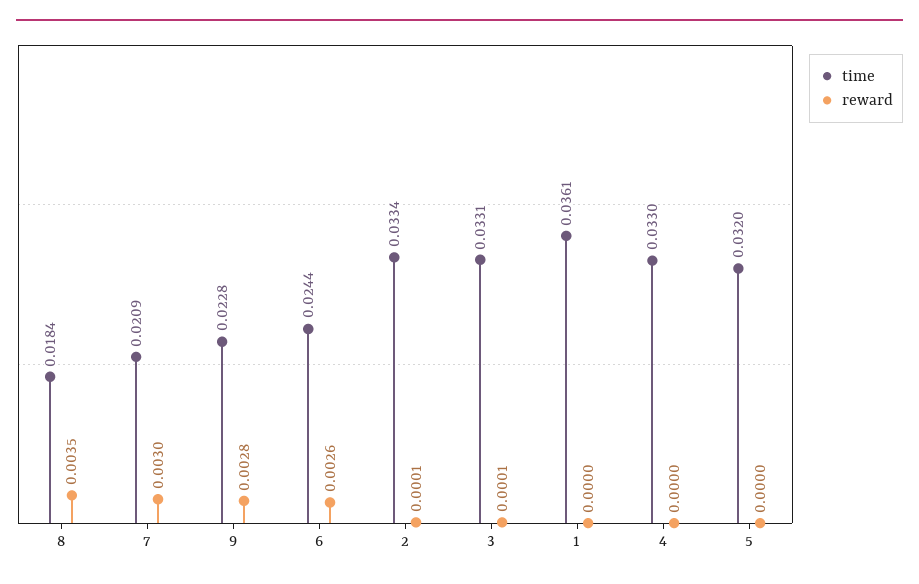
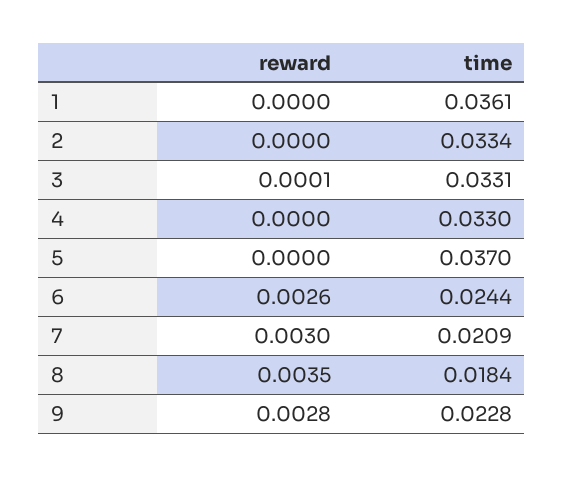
  {
    "time": {
      "8": 0.0184,
      "7": 0.0209,
      "9": 0.0228,
      "6": 0.0244,
      "2": 0.0334,
      "3": 0.0331,
      "1": 0.0361,
      "4": 0.033,
-     "5": 0.032
+     "5": 0.037
    },
    "reward": {
      "8": 0.0035,
      "7": 0.003,
      "9": 0.0028,
      "6": 0.0026,
-     "2": 0.0001,
+     "2": 0,
      "3": 0.0001,
      "1": 0,
      "4": 0,
      "5": 0
    }
  }

